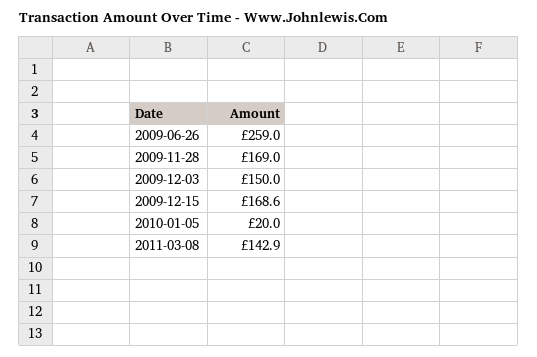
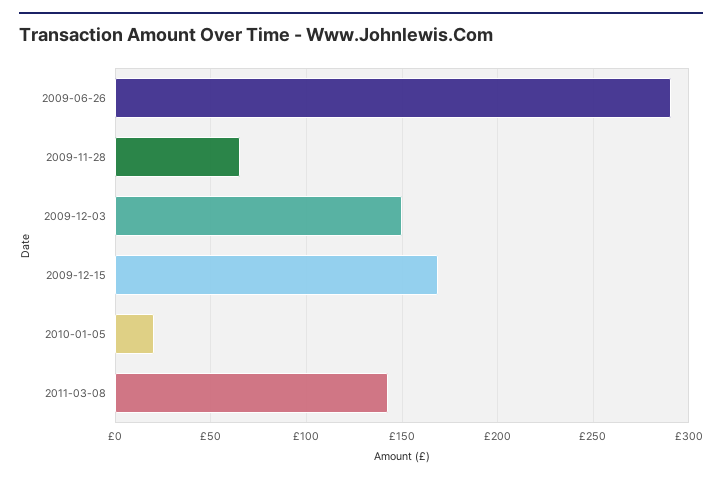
  {
-   "2009-06-26": 259,
+   "2009-06-26": 290,
-   "2009-11-28": 169,
+   "2009-11-28": 65,
    "2009-12-03": 150,
    "2009-12-15": 168.6,
    "2010-01-05": 20,
    "2011-03-08": 142.9
  }

